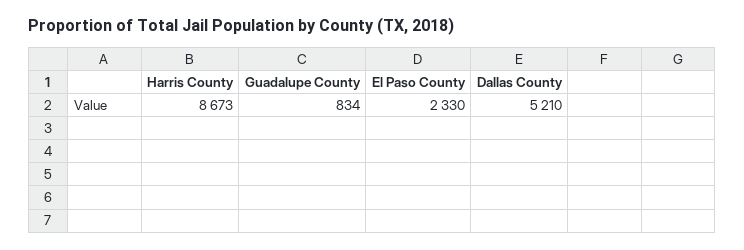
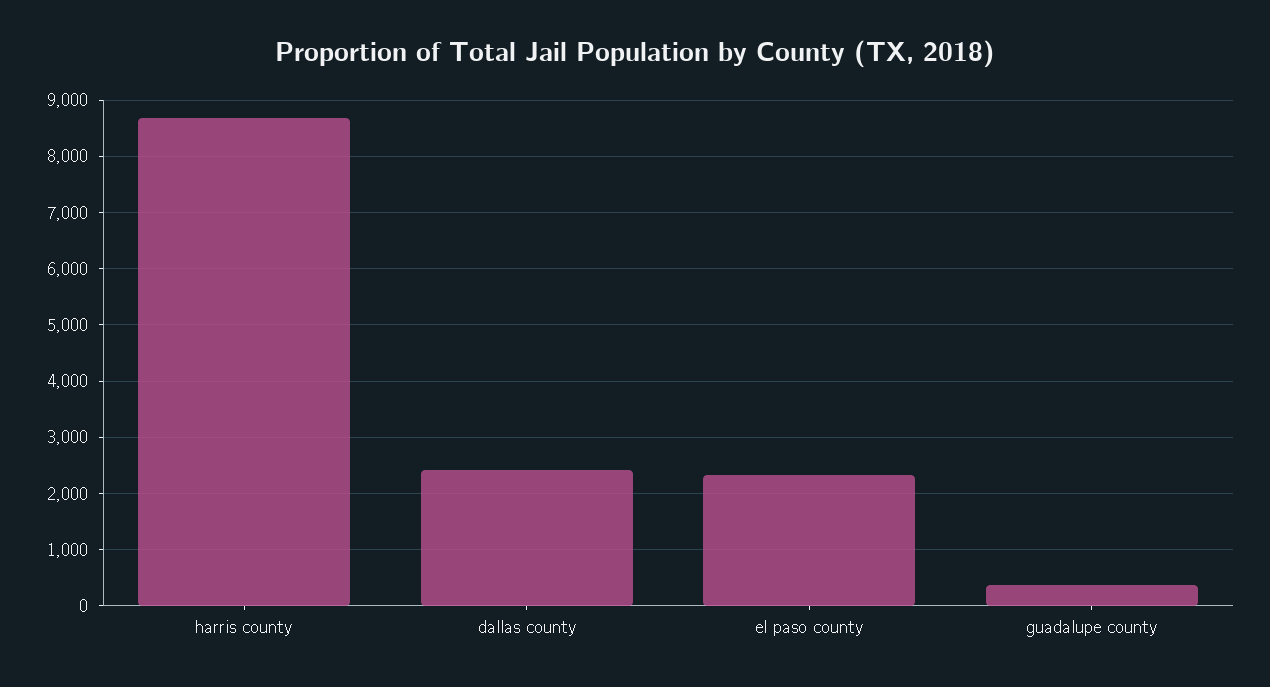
  {
    "Harris County": 8673,
-   "Guadalupe County": 834,
+   "Guadalupe County": 400,
    "El Paso County": 2330,
-   "Dallas County": 5210
+   "Dallas County": 2400
  }

